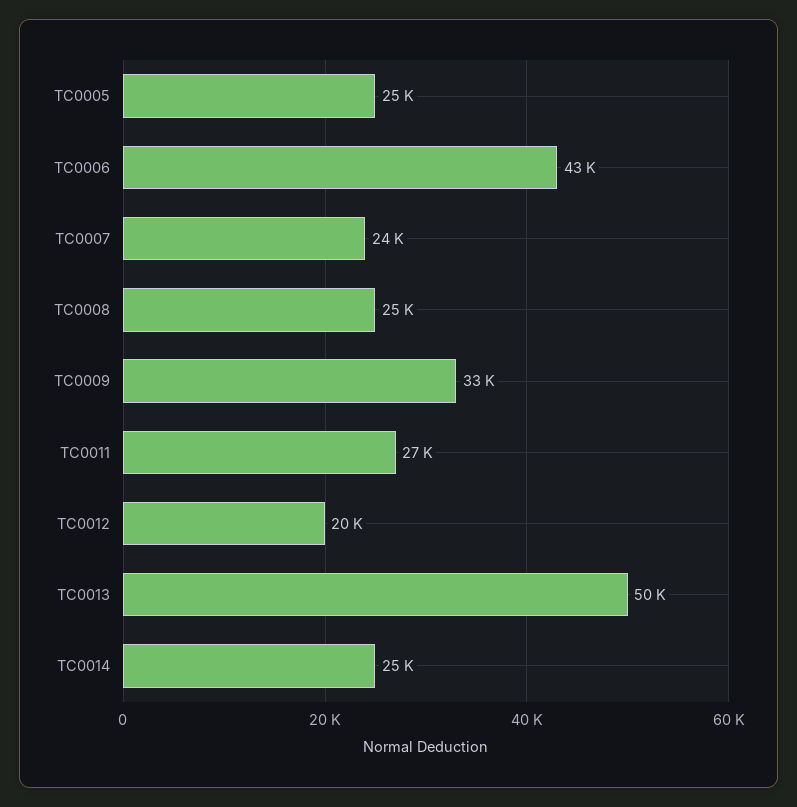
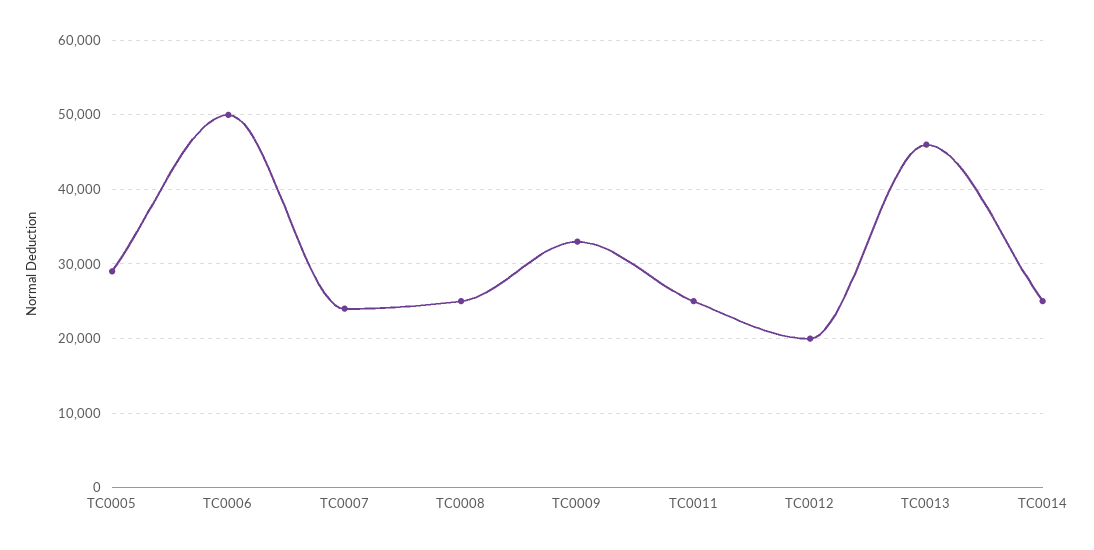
  {
-   "TC0005": 25000,
+   "TC0005": 29000,
-   "TC0006": 43000,
+   "TC0006": 50000,
    "TC0007": 24000,
    "TC0008": 25000,
    "TC0009": 33000,
-   "TC0011": 27000,
+   "TC0011": 25000,
    "TC0012": 20000,
-   "TC0013": 50000,
+   "TC0013": 46000,
    "TC0014": 25000
  }

